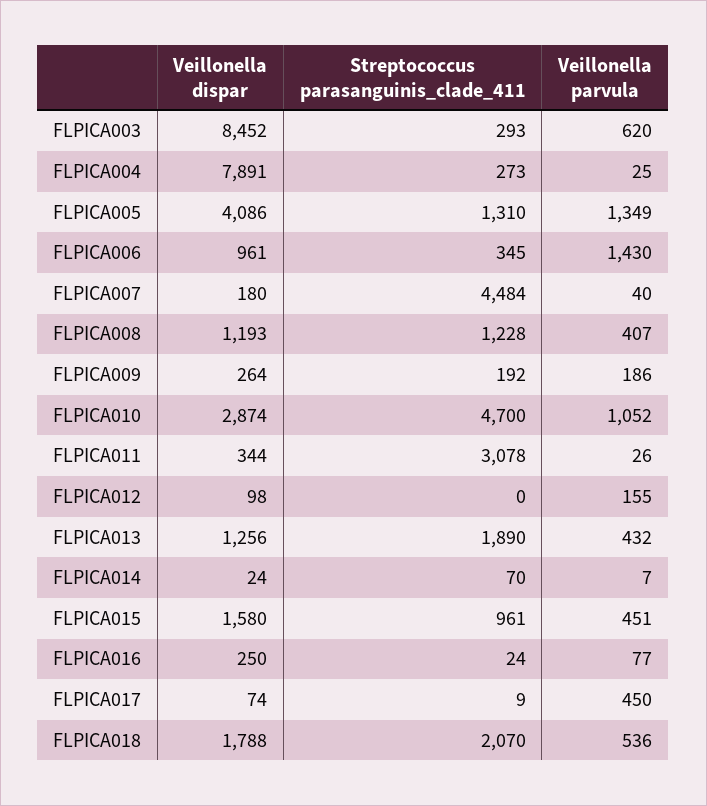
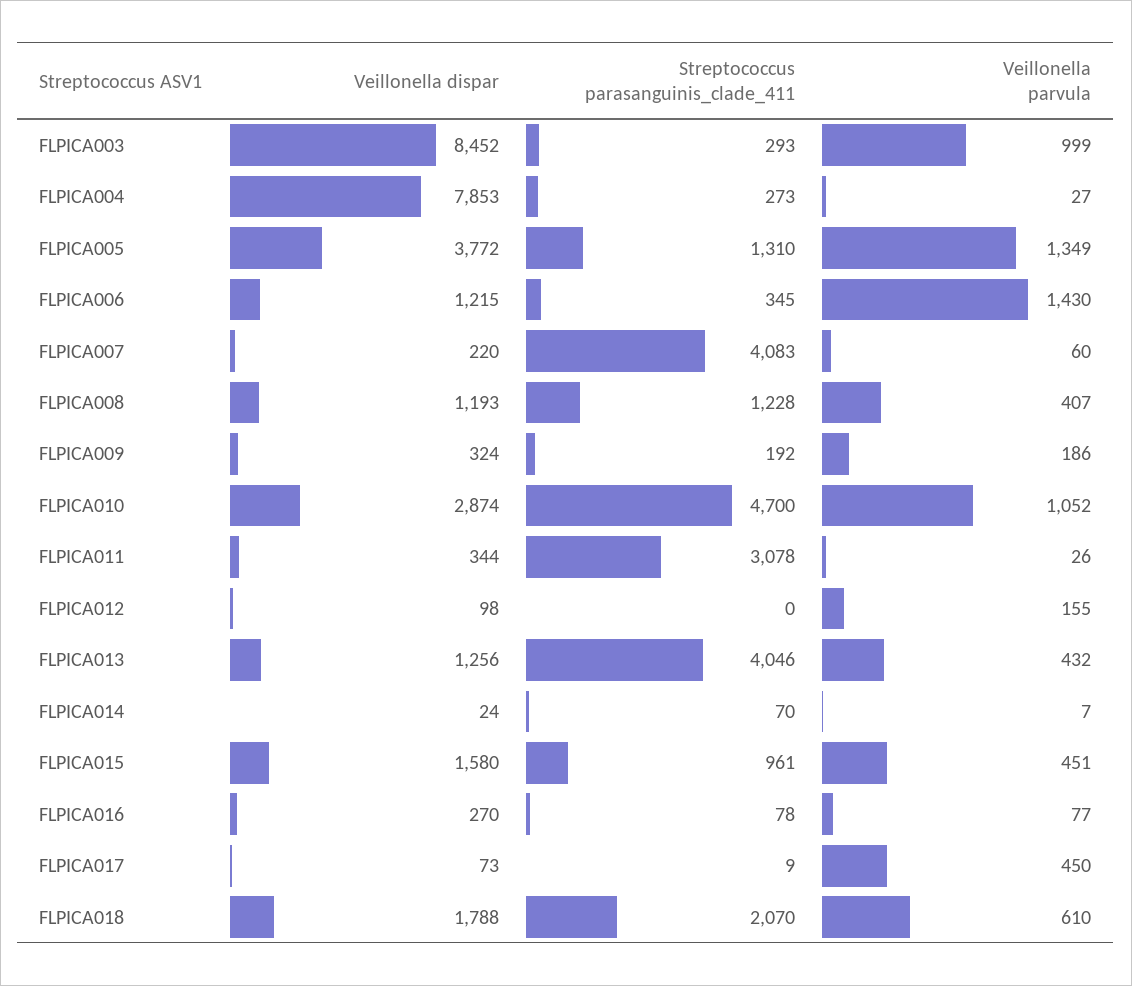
  {
    "Veillonella dispar": {
      "FLPICA003": 8452,
-     "FLPICA004": 7891,
+     "FLPICA004": 7853,
-     "FLPICA005": 4086,
+     "FLPICA005": 3772,
-     "FLPICA006": 961,
+     "FLPICA006": 1215,
-     "FLPICA007": 180,
+     "FLPICA007": 220,
      "FLPICA008": 1193,
-     "FLPICA009": 264,
+     "FLPICA009": 324,
      "FLPICA010": 2874,
      "FLPICA011": 344,
      "FLPICA012": 98,
      "FLPICA013": 1256,
      "FLPICA014": 24,
      "FLPICA015": 1580,
-     "FLPICA016": 250,
+     "FLPICA016": 270,
-     "FLPICA017": 74,
+     "FLPICA017": 73,
      "FLPICA018": 1788
    },
    "Streptococcus parasanguinis_clade_411": {
      "FLPICA003": 293,
      "FLPICA004": 273,
      "FLPICA005": 1310,
      "FLPICA006": 345,
-     "FLPICA007": 4484,
+     "FLPICA007": 4083,
      "FLPICA008": 1228,
      "FLPICA009": 192,
      "FLPICA010": 4700,
      "FLPICA011": 3078,
      "FLPICA012": 0,
-     "FLPICA013": 1890,
+     "FLPICA013": 4046,
      "FLPICA014": 70,
      "FLPICA015": 961,
-     "FLPICA016": 24,
+     "FLPICA016": 78,
      "FLPICA017": 9,
      "FLPICA018": 2070
    },
    "Veillonella parvula": {
-     "FLPICA003": 620,
+     "FLPICA003": 999,
-     "FLPICA004": 25,
+     "FLPICA004": 27,
      "FLPICA005": 1349,
      "FLPICA006": 1430,
-     "FLPICA007": 40,
+     "FLPICA007": 60,
      "FLPICA008": 407,
      "FLPICA009": 186,
      "FLPICA010": 1052,
      "FLPICA011": 26,
      "FLPICA012": 155,
      "FLPICA013": 432,
      "FLPICA014": 7,
      "FLPICA015": 451,
      "FLPICA016": 77,
      "FLPICA017": 450,
-     "FLPICA018": 536
+     "FLPICA018": 610
    }
  }

